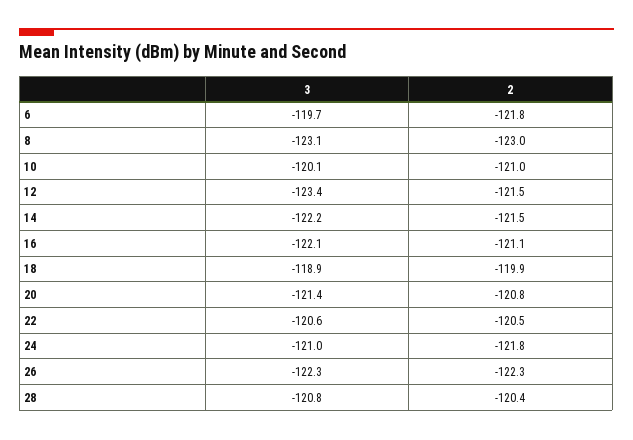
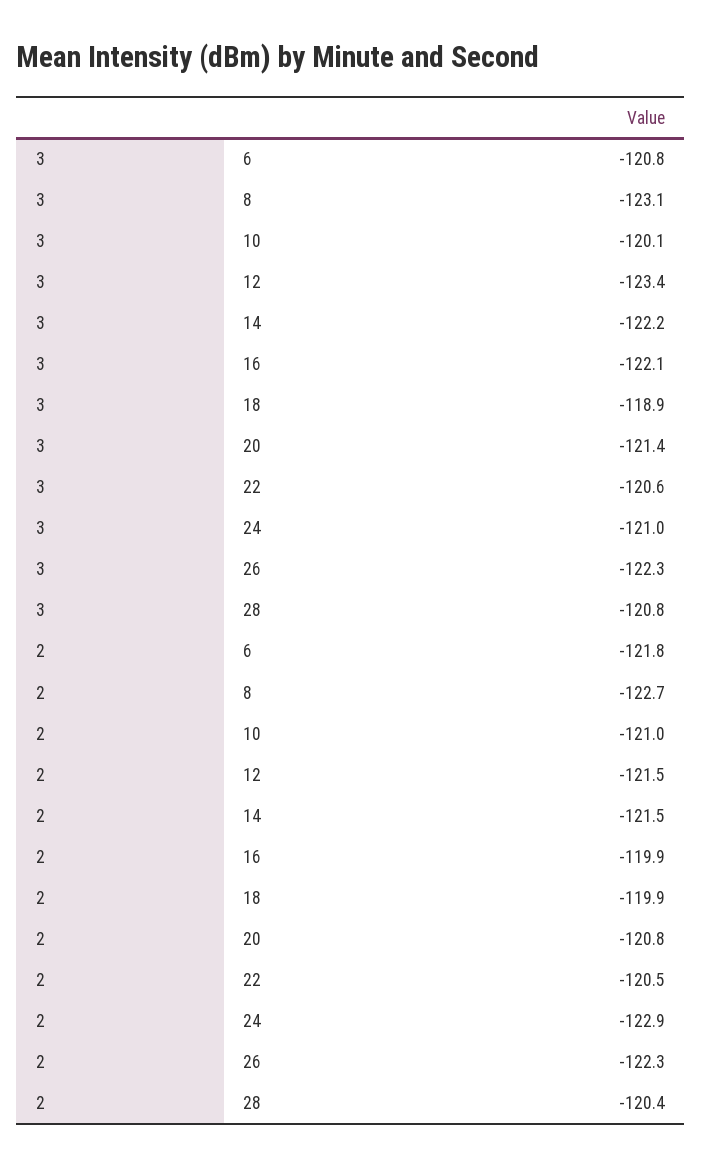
  {
    "3": {
-     "6": -119.7,
+     "6": -120.8,
      "8": -123.1,
      "10": -120.1,
      "12": -123.4,
      "14": -122.2,
      "16": -122.1,
      "18": -118.9,
      "20": -121.4,
      "22": -120.6,
      "24": -121,
      "26": -122.3,
      "28": -120.8
    },
    "2": {
      "6": -121.8,
-     "8": -123,
+     "8": -122.7,
      "10": -121,
      "12": -121.5,
      "14": -121.5,
-     "16": -121.1,
+     "16": -119.9,
      "18": -119.9,
      "20": -120.8,
      "22": -120.5,
-     "24": -121.8,
+     "24": -122.9,
      "26": -122.3,
      "28": -120.4
    }
  }

